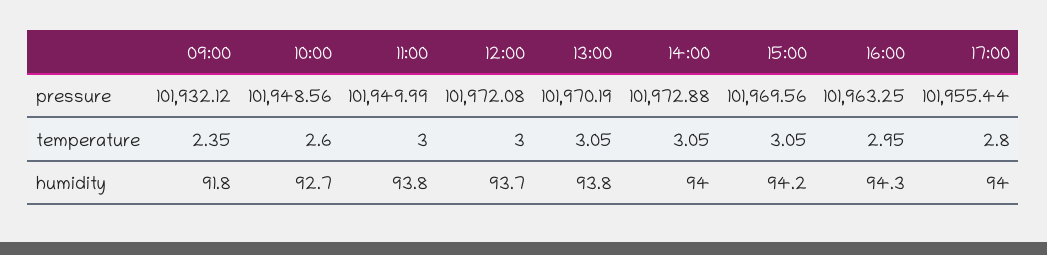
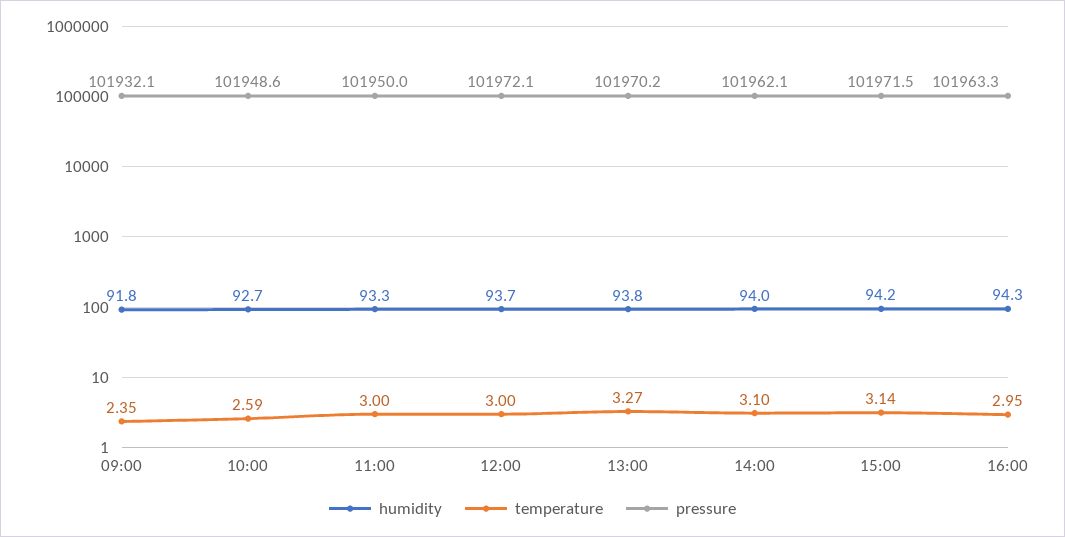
  {
    "pressure": {
      "09:00": 101932.12,
      "10:00": 101948.56,
      "11:00": 101949.99,
      "12:00": 101972.08,
      "13:00": 101970.19,
-     "14:00": 101972.88,
+     "14:00": 101962.1,
-     "15:00": 101969.56,
+     "15:00": 101971.5,
-     "16:00": 101963.25,
+     "16:00": 101963.25
-     "17:00": 101955.44
    },
    "temperature": {
      "09:00": 2.35,
-     "10:00": 2.6,
+     "10:00": 2.59,
      "11:00": 3,
      "12:00": 3,
-     "13:00": 3.05,
+     "13:00": 3.27,
-     "14:00": 3.05,
+     "14:00": 3.1,
-     "15:00": 3.05,
+     "15:00": 3.14,
-     "16:00": 2.95,
+     "16:00": 2.95
-     "17:00": 2.8
    },
    "humidity": {
      "09:00": 91.8,
      "10:00": 92.7,
-     "11:00": 93.8,
+     "11:00": 93.3,
      "12:00": 93.7,
      "13:00": 93.8,
      "14:00": 94,
      "15:00": 94.2,
-     "16:00": 94.3,
+     "16:00": 94.3
-     "17:00": 94
    }
  }

